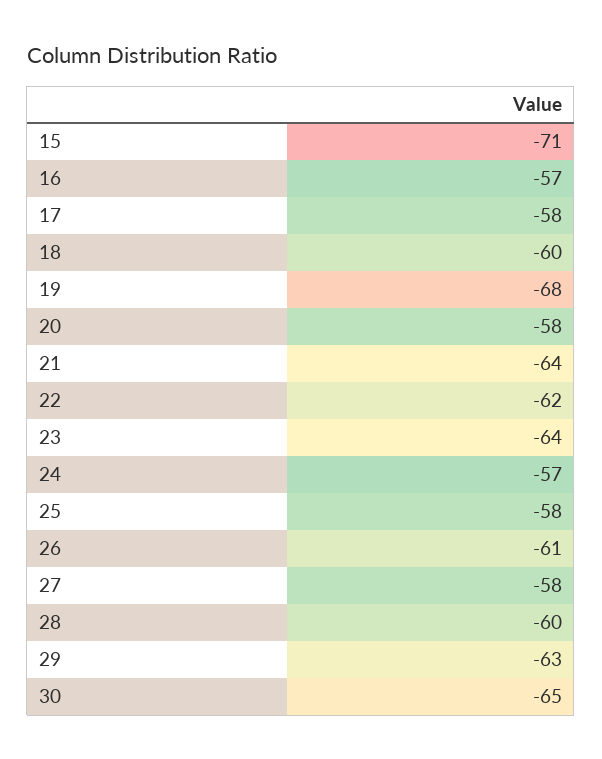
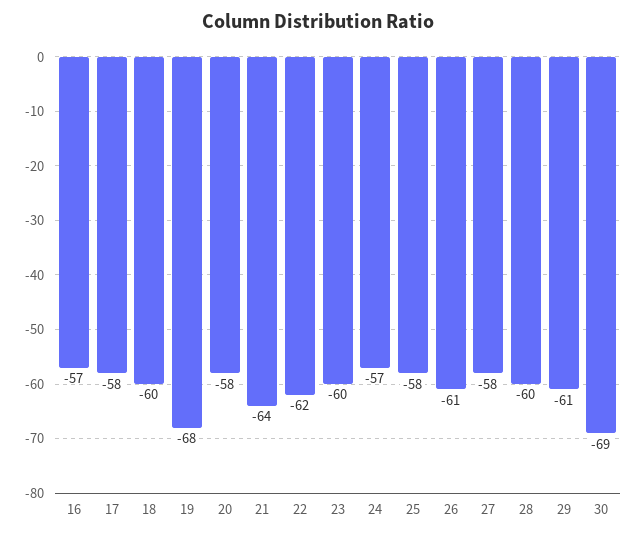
  {
-   "15": -71,
    "16": -57,
    "17": -58,
    "18": -60,
    "19": -68,
    "20": -58,
    "21": -64,
    "22": -62,
-   "23": -64,
+   "23": -60,
    "24": -57,
    "25": -58,
    "26": -61,
    "27": -58,
    "28": -60,
-   "29": -63,
+   "29": -61,
-   "30": -65
+   "30": -69
  }

